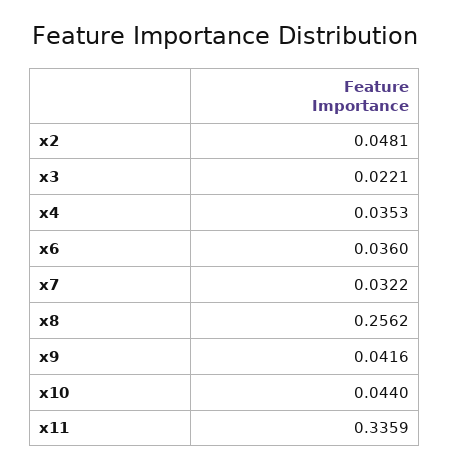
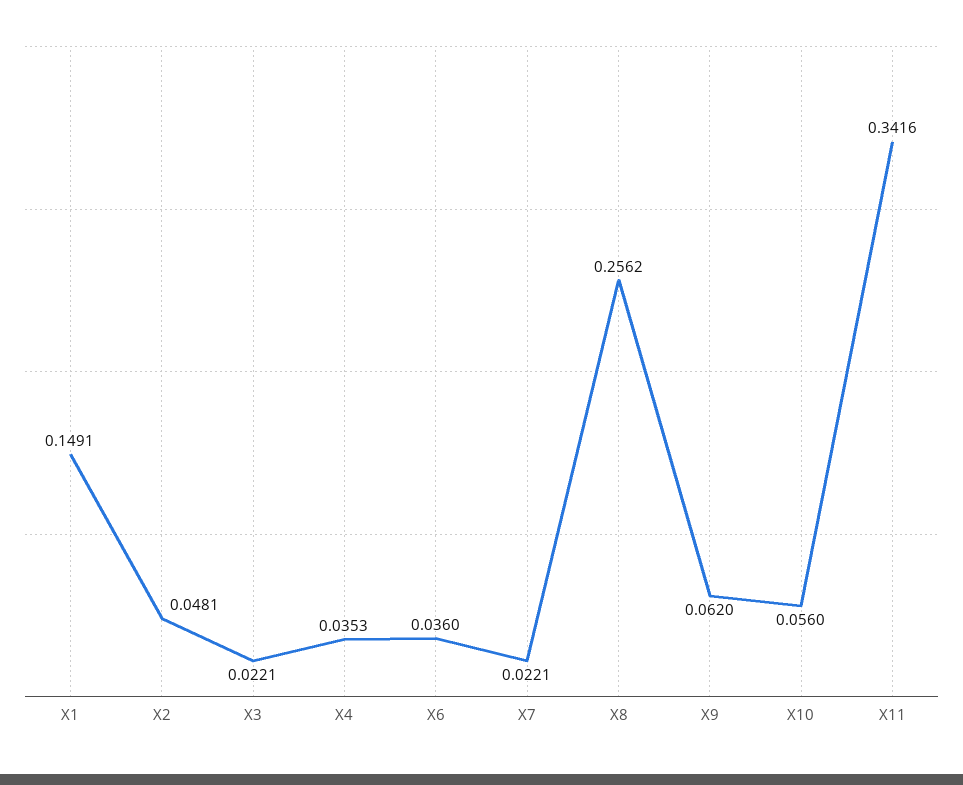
  {
    "x2": 0.0481,
    "x3": 0.0221,
    "x4": 0.0353,
    "x6": 0.036,
-   "x7": 0.0322,
+   "x7": 0.0221,
    "x8": 0.2562,
-   "x9": 0.0416,
+   "x9": 0.062,
-   "x10": 0.044,
+   "x10": 0.056,
-   "x11": 0.3359
+   "x11": 0.3416,
+   "X1": 0.1491
  }

